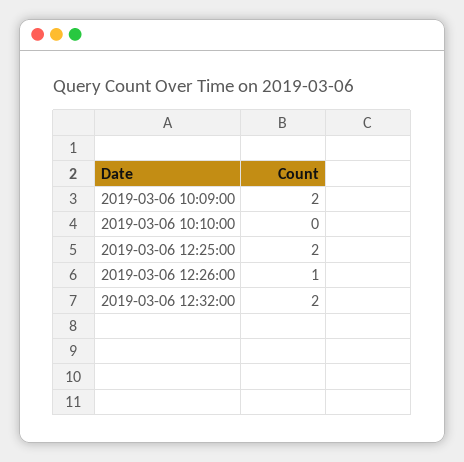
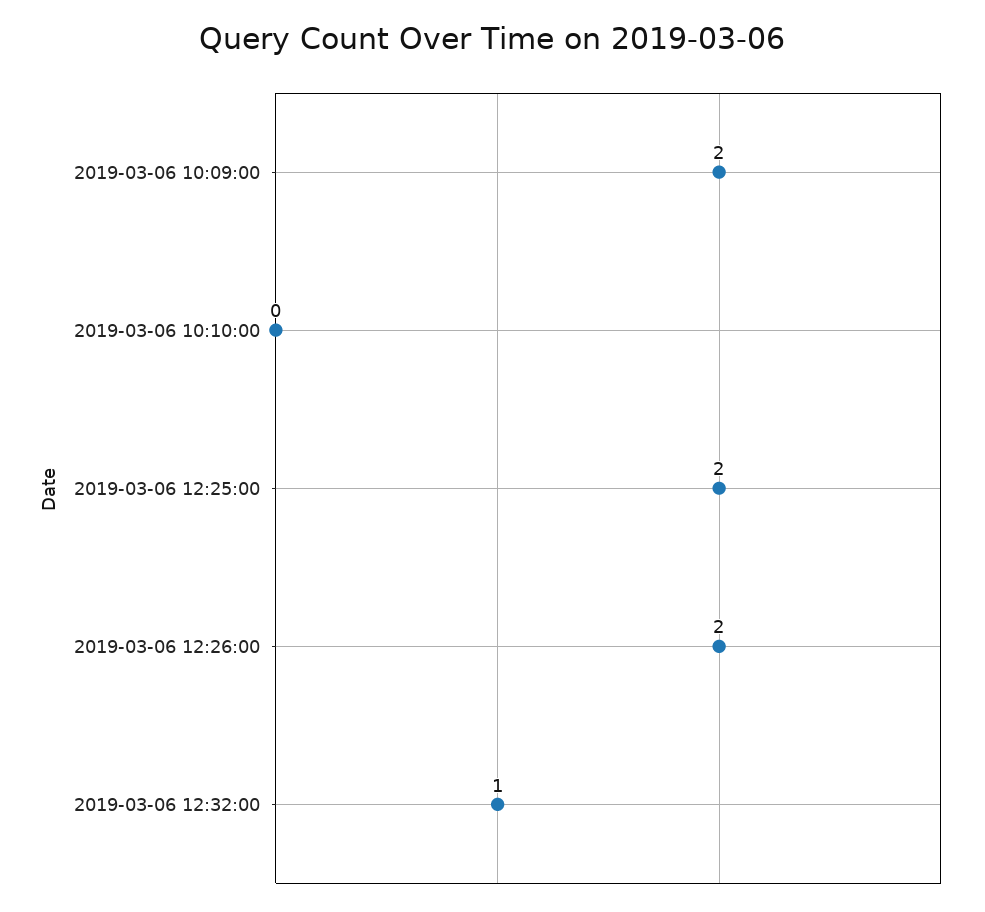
  {
    "2019-03-06 10:09:00": 2,
    "2019-03-06 10:10:00": 0,
    "2019-03-06 12:25:00": 2,
-   "2019-03-06 12:26:00": 1,
+   "2019-03-06 12:26:00": 2,
-   "2019-03-06 12:32:00": 2
+   "2019-03-06 12:32:00": 1
  }

